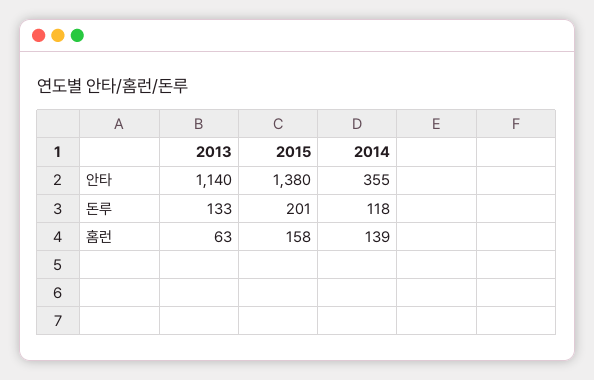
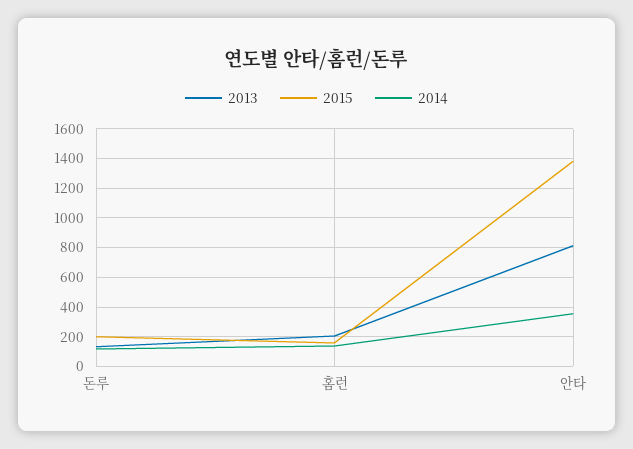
  {
    "2013": {
-     "안타": 1140,
+     "안타": 800,
      "돈루": 133,
-     "홈런": 63
+     "홈런": 200
    },
    "2015": {
      "안타": 1380,
      "돈루": 201,
      "홈런": 158
    },
    "2014": {
      "안타": 355,
      "돈루": 118,
      "홈런": 139
    }
  }

